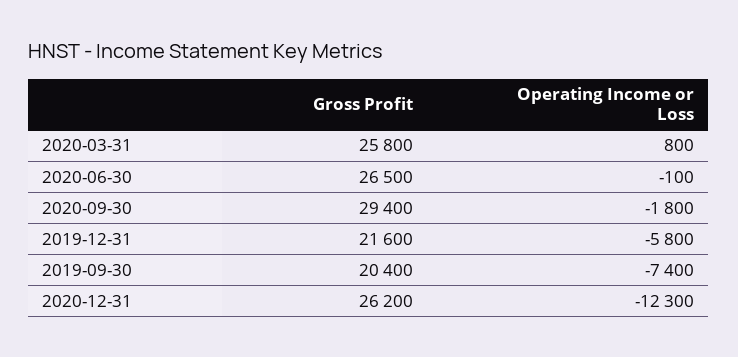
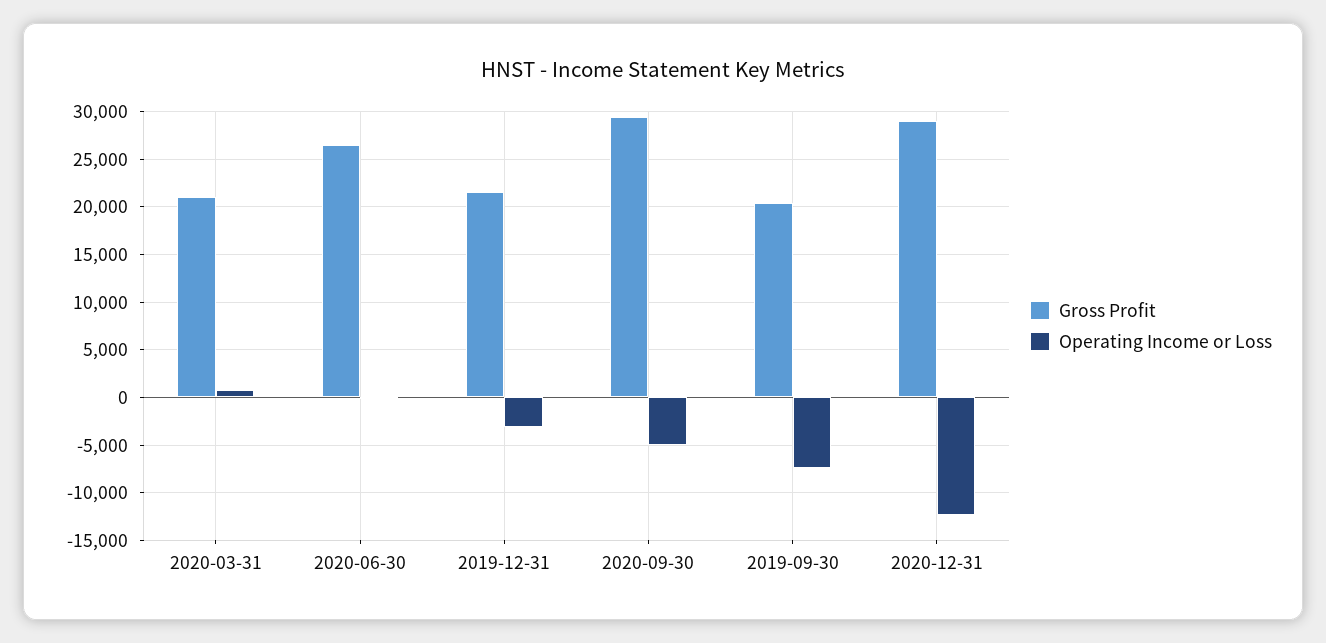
  {
    "Gross Profit": {
-     "2020-03-31": 25800,
+     "2020-03-31": 21000,
      "2020-06-30": 26500,
      "2020-09-30": 29400,
      "2019-12-31": 21600,
      "2019-09-30": 20400,
-     "2020-12-31": 26200
+     "2020-12-31": 29000
    },
    "Operating Income or Loss": {
      "2020-03-31": 800,
      "2020-06-30": -100,
-     "2020-09-30": -1800,
+     "2020-09-30": -5000,
-     "2019-12-31": -5800,
+     "2019-12-31": -3000,
      "2019-09-30": -7400,
      "2020-12-31": -12300
    }
  }

